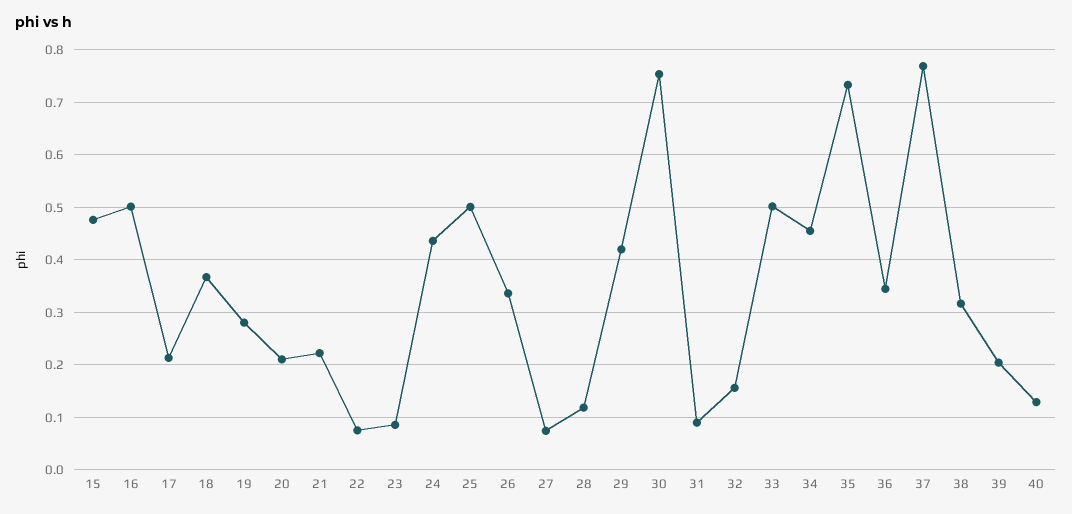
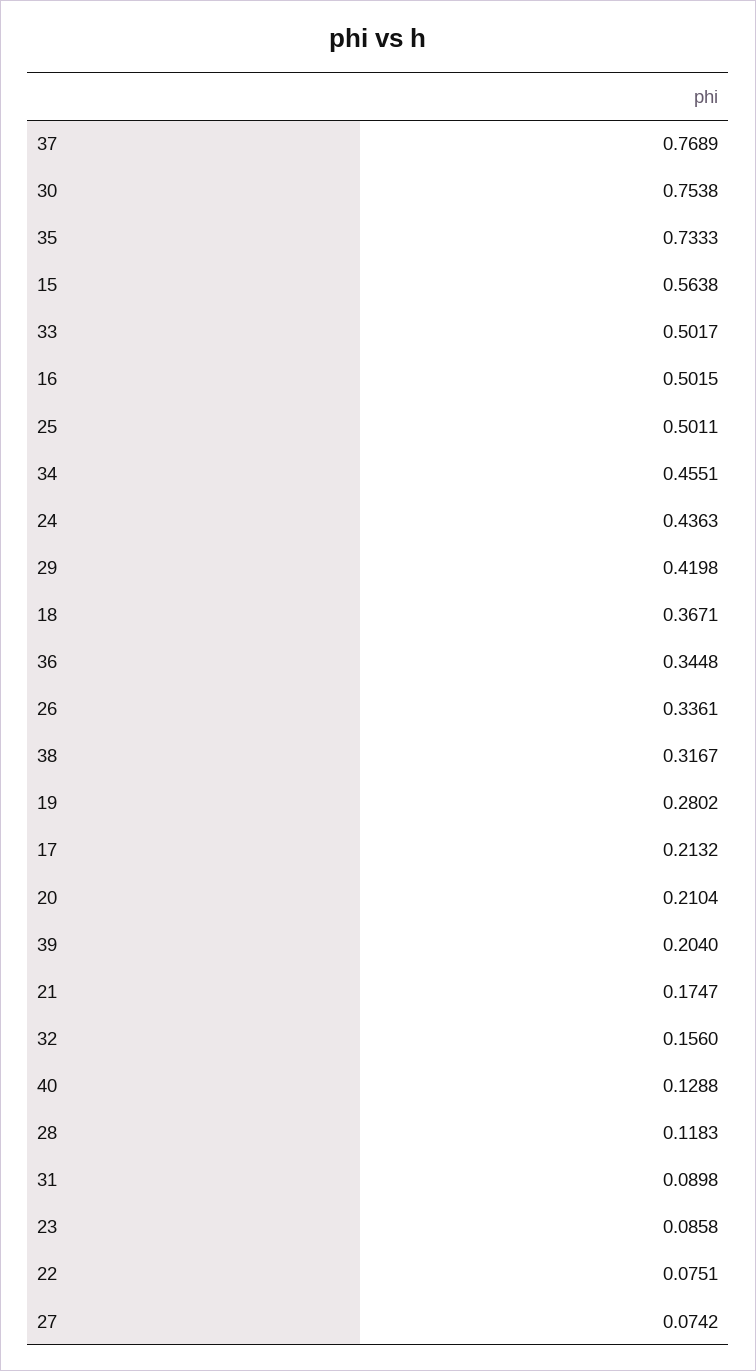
  {
-   "15": 0.48,
+   "15": 0.5638,
    "16": 0.5015,
    "17": 0.2132,
    "18": 0.3671,
    "19": 0.2802,
    "20": 0.2104,
-   "21": 0.22,
+   "21": 0.1747,
    "22": 0.0751,
    "23": 0.0858,
    "24": 0.4363,
    "25": 0.5011,
    "26": 0.3361,
    "27": 0.0742,
    "28": 0.1183,
    "29": 0.4198,
    "30": 0.7538,
    "31": 0.0898,
    "32": 0.156,
    "33": 0.5017,
    "34": 0.4551,
    "35": 0.7333,
    "36": 0.3448,
    "37": 0.7689,
    "38": 0.3167,
    "39": 0.204,
    "40": 0.1288
  }

